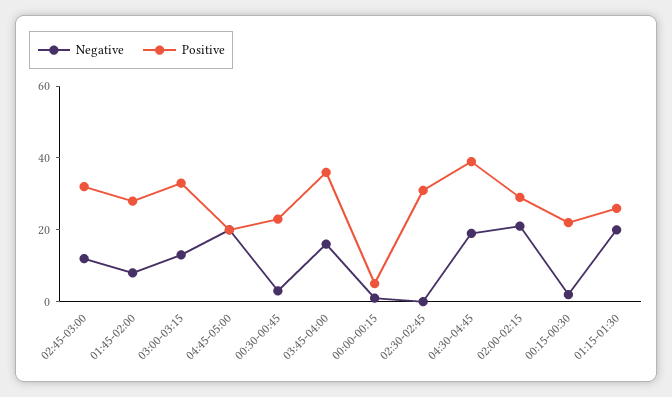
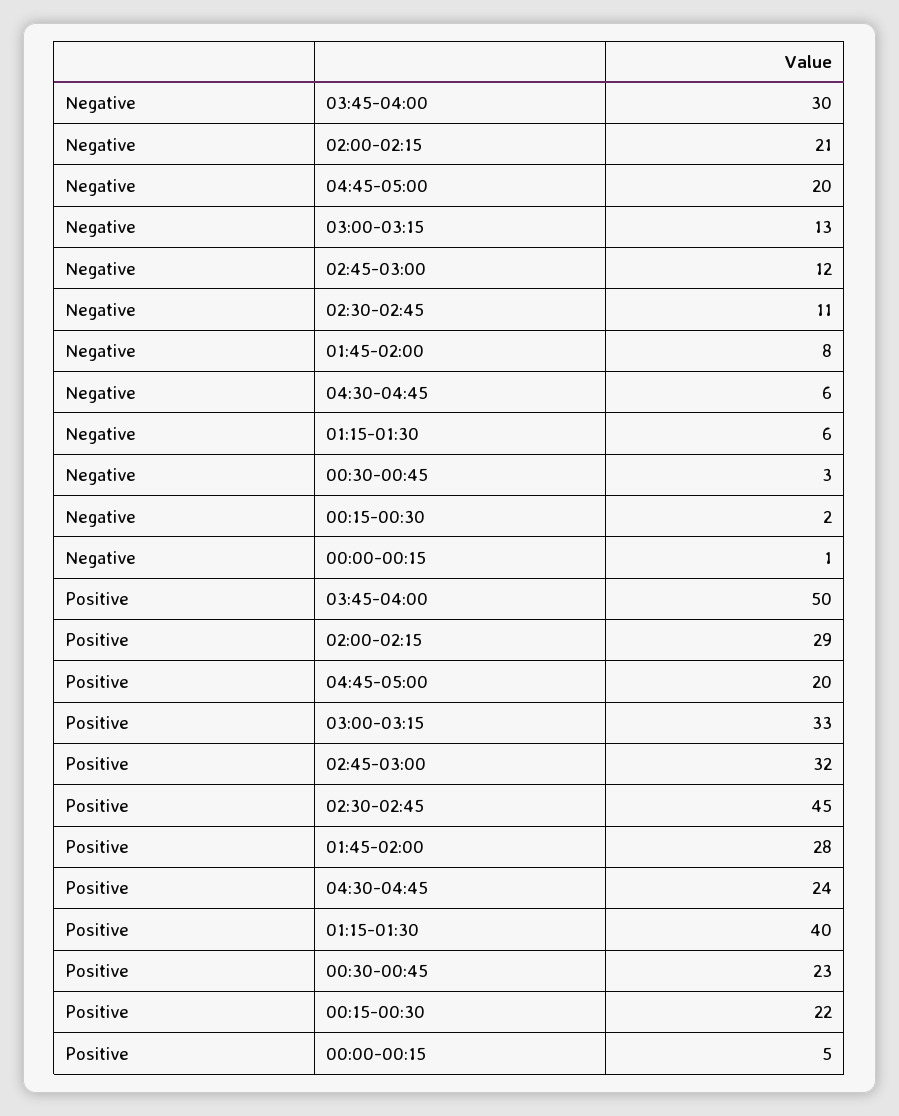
  {
    "Negative": {
      "02:45-03:00": 12,
      "01:45-02:00": 8,
      "03:00-03:15": 13,
      "04:45-05:00": 20,
      "00:30-00:45": 3,
-     "03:45-04:00": 15,
+     "03:45-04:00": 30,
      "00:00-00:15": 1,
-     "02:30-02:45": 0,
+     "02:30-02:45": 11,
-     "04:30-04:45": 20,
+     "04:30-04:45": 6,
      "02:00-02:15": 21,
      "00:15-00:30": 2,
-     "01:15-01:30": 20
+     "01:15-01:30": 6
    },
    "Positive": {
      "02:45-03:00": 32,
      "01:45-02:00": 28,
      "03:00-03:15": 33,
      "04:45-05:00": 20,
      "00:30-00:45": 23,
-     "03:45-04:00": 35,
+     "03:45-04:00": 50,
      "00:00-00:15": 5,
-     "02:30-02:45": 30,
+     "02:30-02:45": 45,
-     "04:30-04:45": 40,
+     "04:30-04:45": 24,
      "02:00-02:15": 29,
      "00:15-00:30": 22,
-     "01:15-01:30": 25
+     "01:15-01:30": 40
    }
  }

